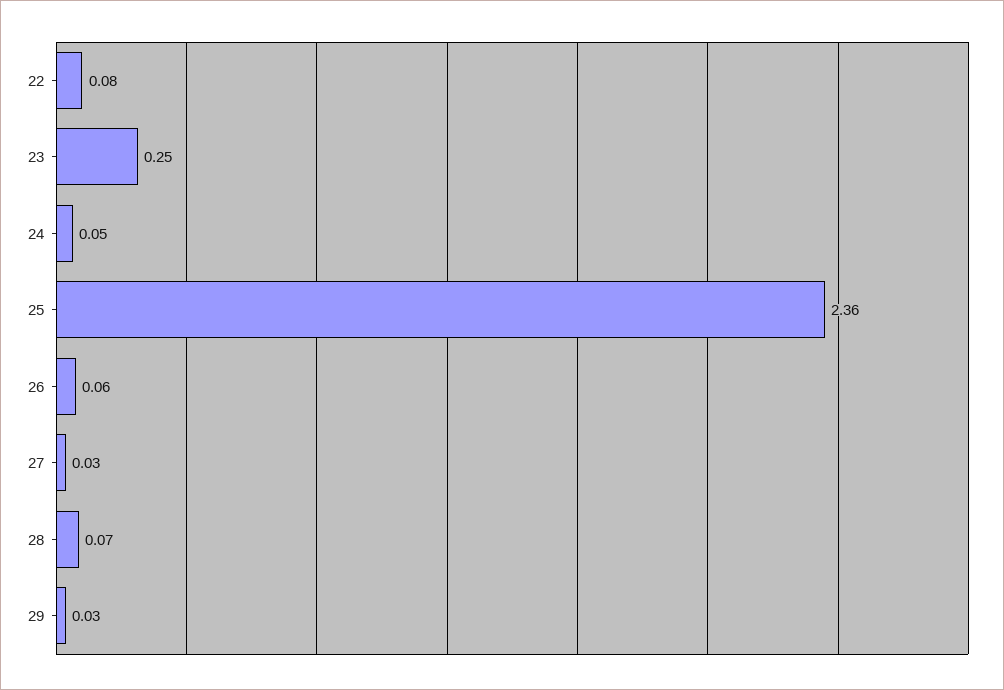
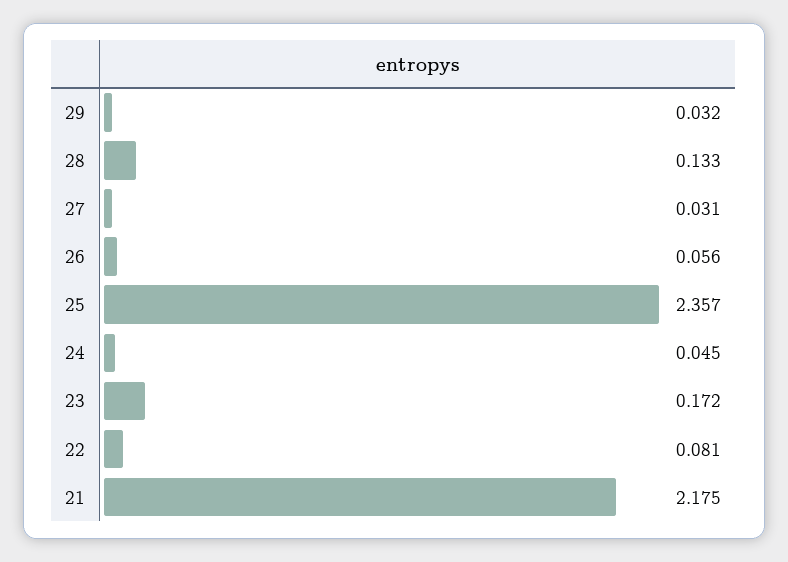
  {
    "22": 0.081,
-   "23": 0.25,
+   "23": 0.172,
    "24": 0.045,
    "25": 2.357,
    "26": 0.056,
    "27": 0.031,
-   "28": 0.07,
+   "28": 0.133,
-   "29": 0.032
+   "29": 0.032,
+   "21": 2.175
  }

